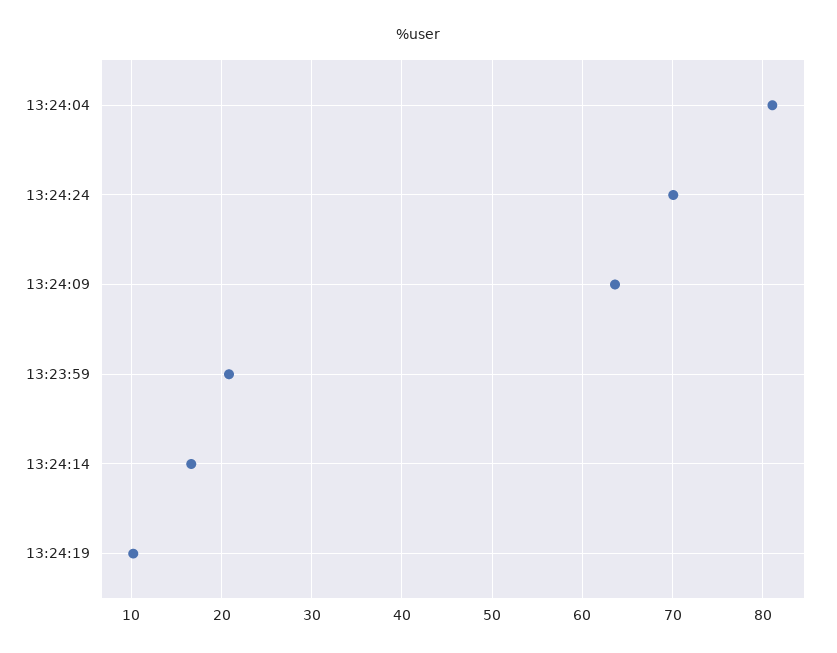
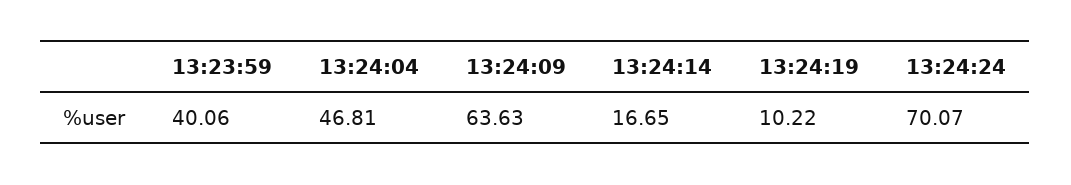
  {
-   "13:24:04": 81,
+   "13:24:04": 46.81,
    "13:24:24": 70.07,
    "13:24:09": 63.63,
-   "13:23:59": 21,
+   "13:23:59": 40.06,
    "13:24:14": 16.65,
    "13:24:19": 10.22
  }

